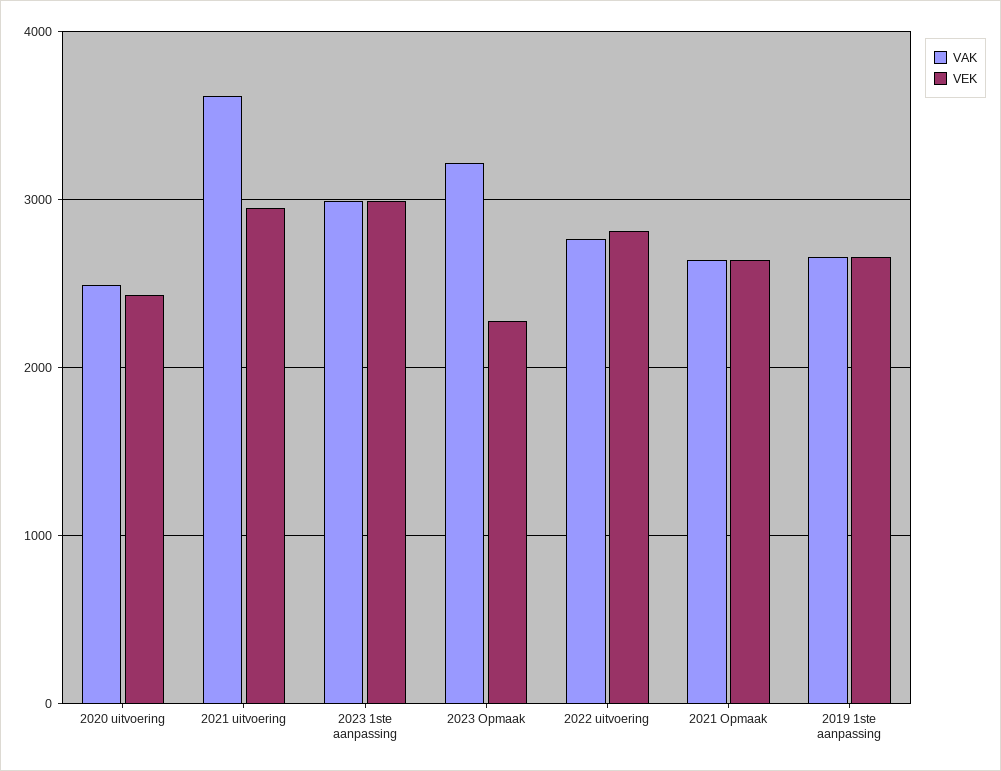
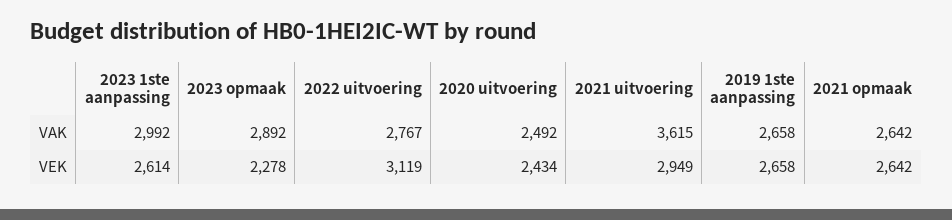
  {
    "VAK": {
      "2020 uitvoering": 2492,
      "2021 uitvoering": 3615,
      "2023 1ste aanpassing": 2992,
-     "2023 Opmaak": 3200,
+     "2023 Opmaak": 2892,
      "2022 uitvoering": 2767,
      "2021 Opmaak": 2642,
      "2019 1ste aanpassing": 2658
    },
    "VEK": {
      "2020 uitvoering": 2434,
      "2021 uitvoering": 2949,
-     "2023 1ste aanpassing": 3000,
+     "2023 1ste aanpassing": 2614,
      "2023 Opmaak": 2278,
-     "2022 uitvoering": 2800,
+     "2022 uitvoering": 3119,
      "2021 Opmaak": 2642,
      "2019 1ste aanpassing": 2658
    }
  }

